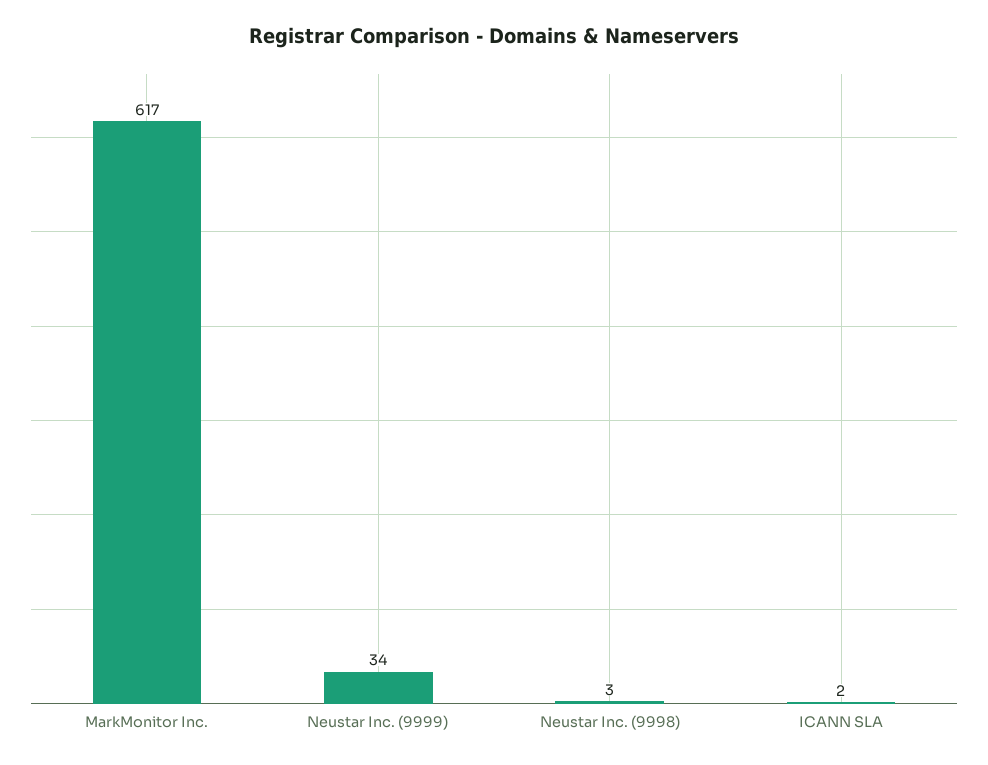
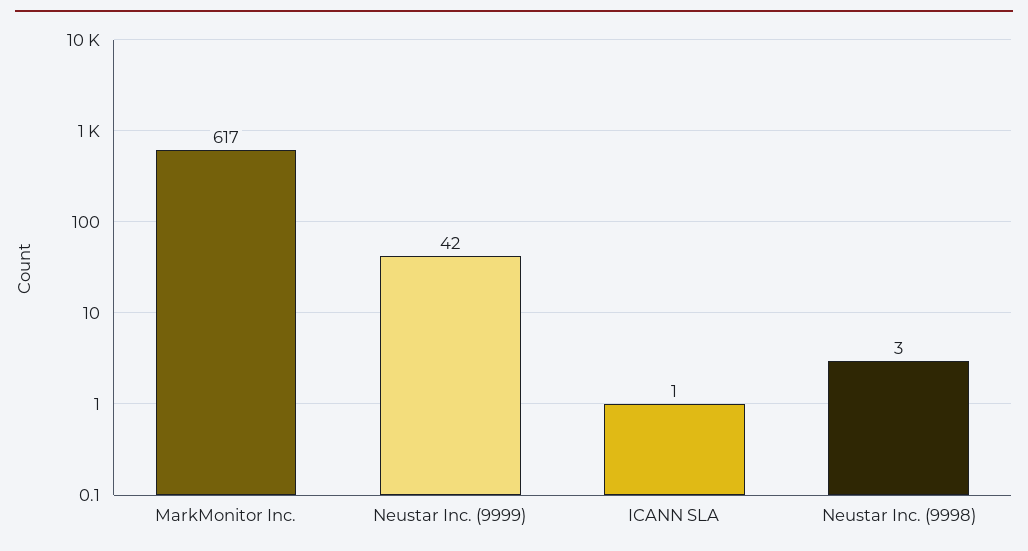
  {
    "MarkMonitor Inc.": 617,
-   "Neustar Inc. (9999)": 34,
+   "Neustar Inc. (9999)": 42,
    "Neustar Inc. (9998)": 3,
-   "ICANN SLA": 2
+   "ICANN SLA": 1
  }

